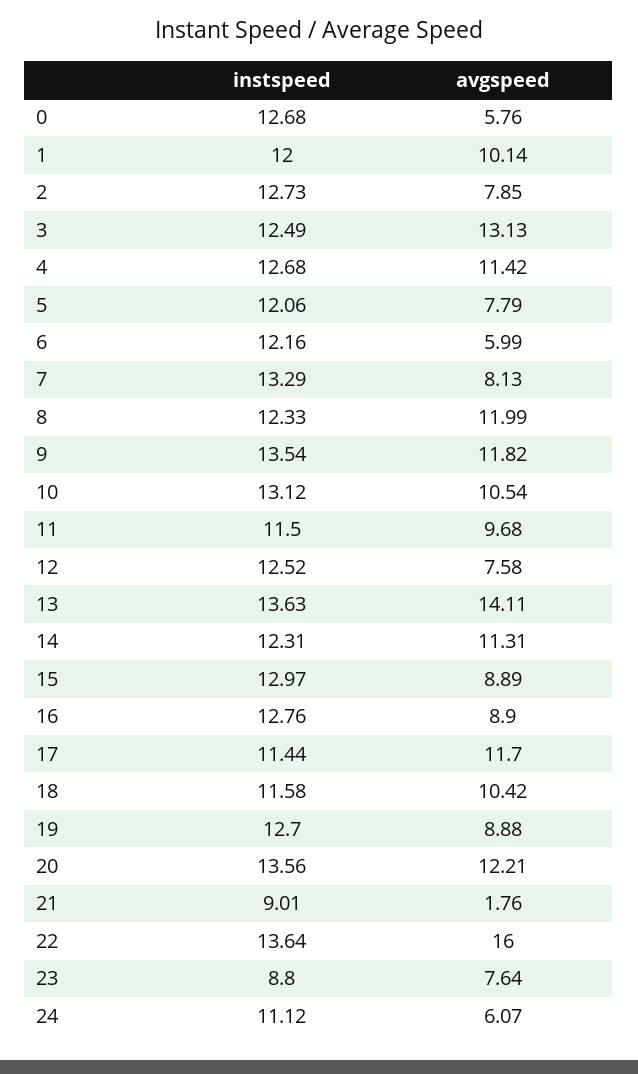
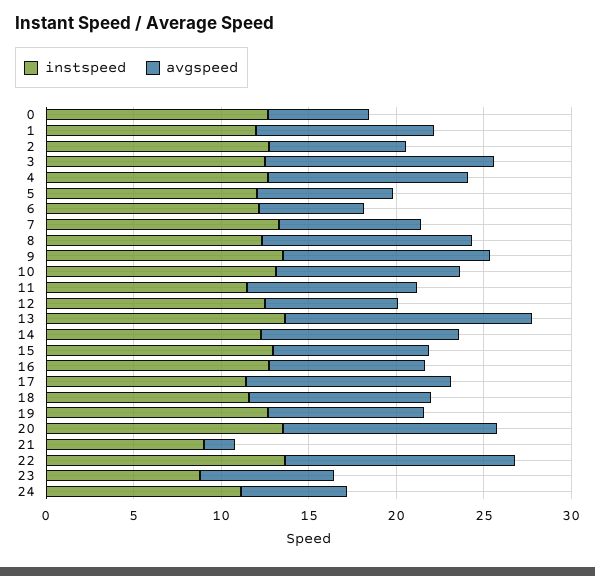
  {
    "instspeed": {
      "0": 12.68,
      "1": 12,
      "2": 12.73,
      "3": 12.49,
      "4": 12.68,
      "5": 12.06,
      "6": 12.16,
      "7": 13.29,
      "8": 12.33,
      "9": 13.54,
      "10": 13.12,
      "11": 11.5,
      "12": 12.52,
      "13": 13.63,
      "14": 12.31,
      "15": 12.97,
      "16": 12.76,
      "17": 11.44,
      "18": 11.58,
      "19": 12.7,
      "20": 13.56,
      "21": 9.01,
      "22": 13.64,
      "23": 8.8,
      "24": 11.12
    },
    "avgspeed": {
      "0": 5.76,
      "1": 10.14,
      "2": 7.85,
      "3": 13.13,
      "4": 11.42,
      "5": 7.79,
      "6": 5.99,
      "7": 8.13,
      "8": 11.99,
      "9": 11.82,
      "10": 10.54,
      "11": 9.68,
      "12": 7.58,
      "13": 14.11,
      "14": 11.31,
      "15": 8.89,
      "16": 8.9,
      "17": 11.7,
      "18": 10.42,
      "19": 8.88,
      "20": 12.21,
      "21": 1.76,
-     "22": 16,
+     "22": 13,
      "23": 7.64,
      "24": 6.07
    }
  }

